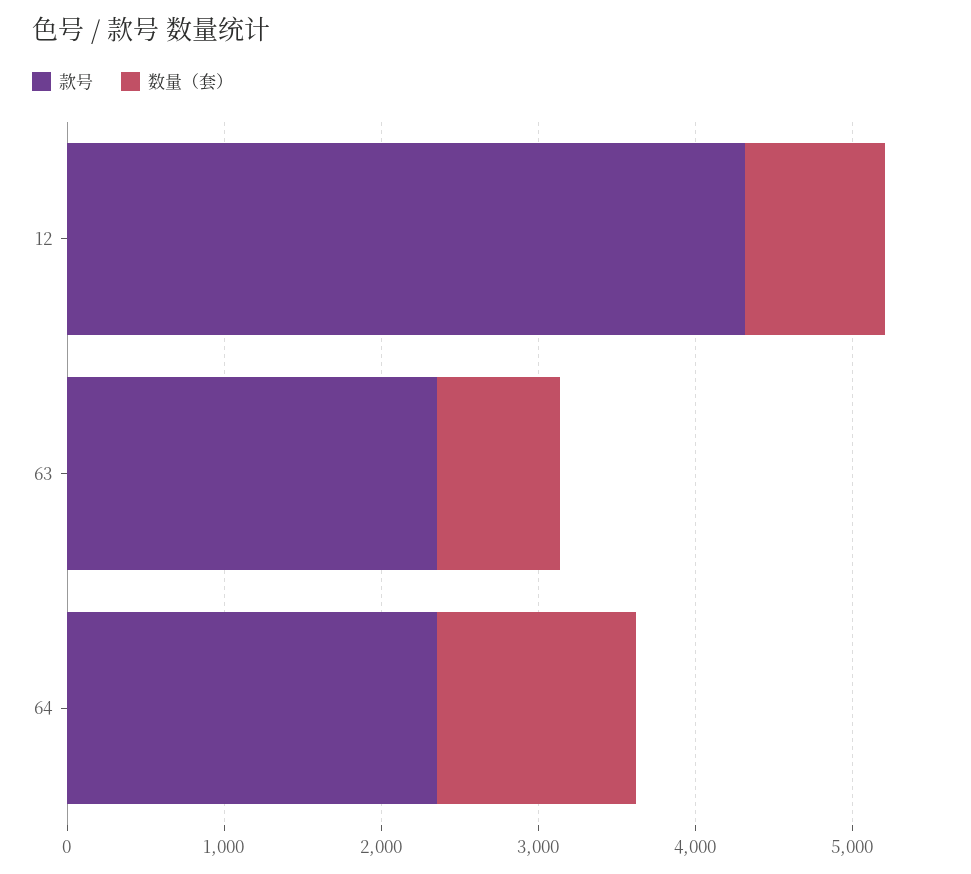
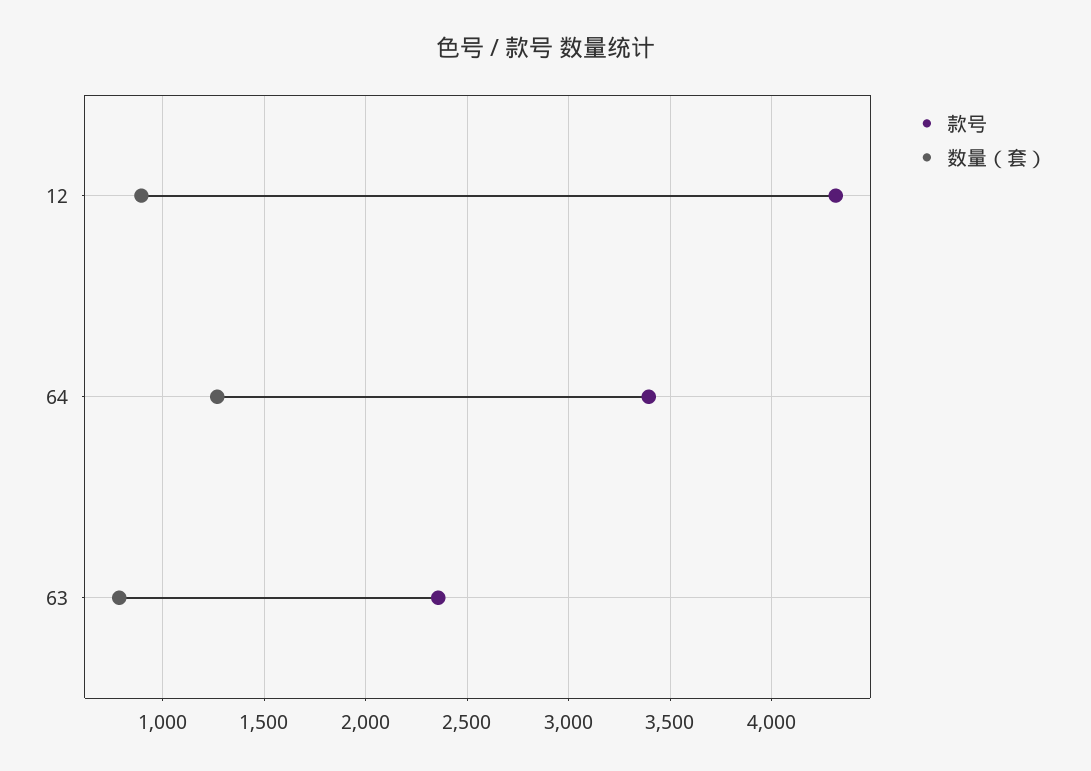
  {
    "款号": {
      "12": 4300,
      "63": 2350,
-     "64": 2400
+     "64": 3400
    },
    "数量（套）": {
      "12": 900,
      "63": 800,
      "64": 1250
    }
  }

